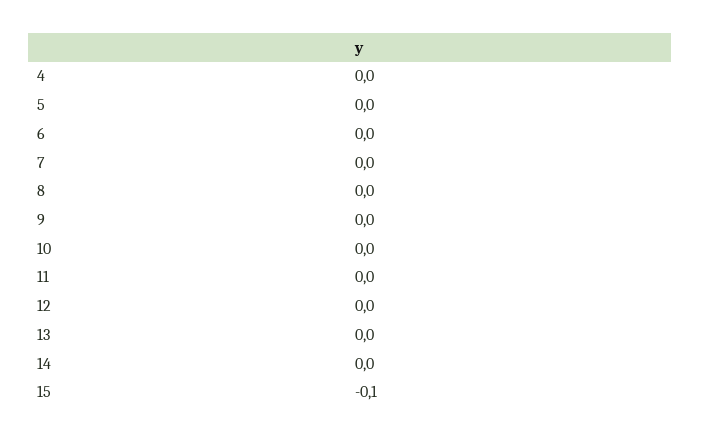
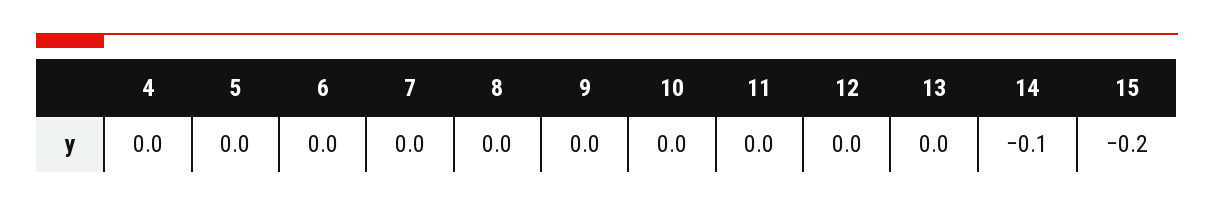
  {
    "4": 0,
    "5": 0,
    "6": 0,
    "7": 0,
    "8": 0,
    "9": 0,
    "10": 0,
    "11": 0,
    "12": 0,
    "13": 0,
-   "14": 0,
+   "14": -0.1,
-   "15": -0.1
+   "15": -0.2
  }

